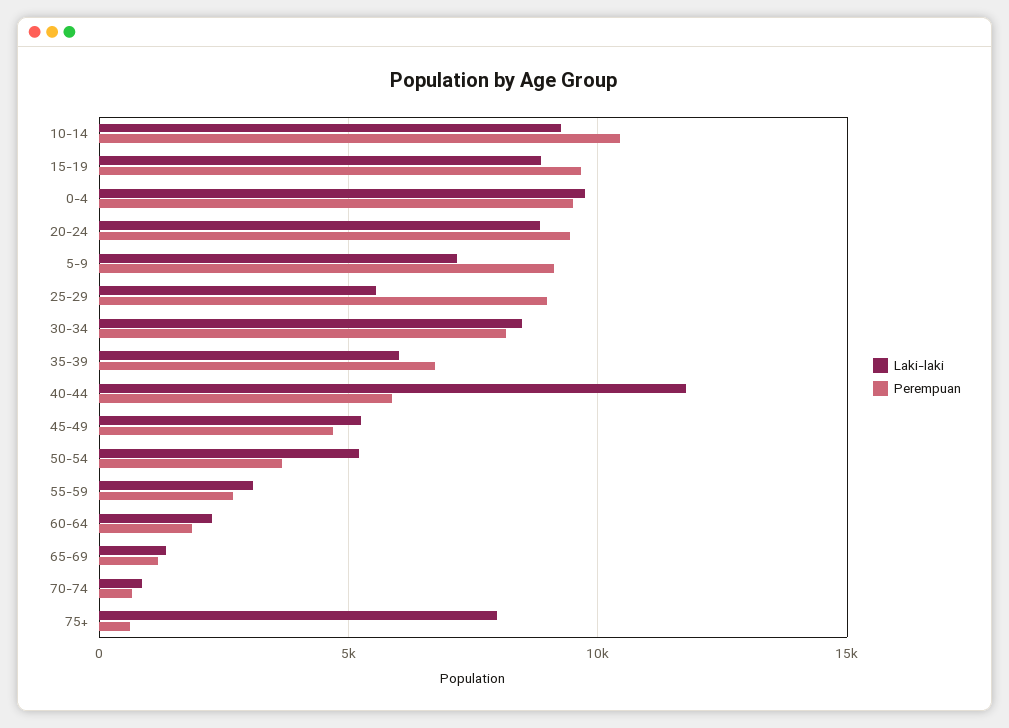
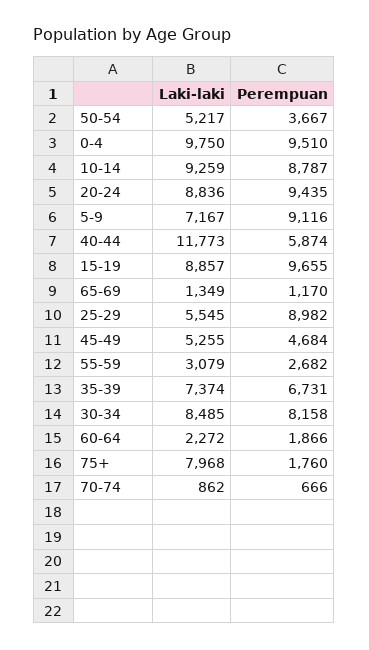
  {
    "Laki-laki": {
      "10-14": 9259,
      "15-19": 8857,
      "0-4": 9750,
      "20-24": 8836,
      "5-9": 7167,
      "25-29": 5545,
      "30-34": 8485,
-     "35-39": 6000,
+     "35-39": 7374,
      "40-44": 11773,
      "45-49": 5255,
      "50-54": 5217,
      "55-59": 3079,
      "60-64": 2272,
      "65-69": 1349,
      "70-74": 862,
      "75+": 7968
    },
    "Perempuan": {
-     "10-14": 10500,
+     "10-14": 8787,
      "15-19": 9655,
      "0-4": 9510,
      "20-24": 9435,
      "5-9": 9116,
      "25-29": 8982,
      "30-34": 8158,
      "35-39": 6731,
      "40-44": 5874,
      "45-49": 4684,
      "50-54": 3667,
      "55-59": 2682,
      "60-64": 1866,
      "65-69": 1170,
      "70-74": 666,
-     "75+": 500
+     "75+": 1760
    }
  }

